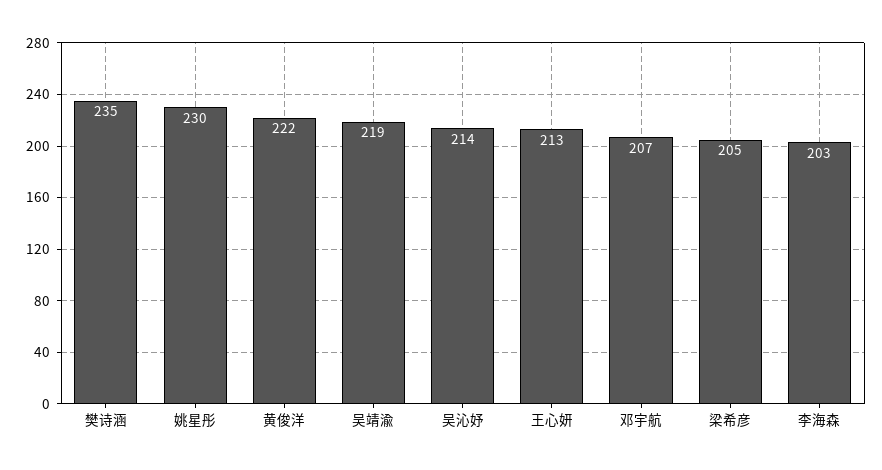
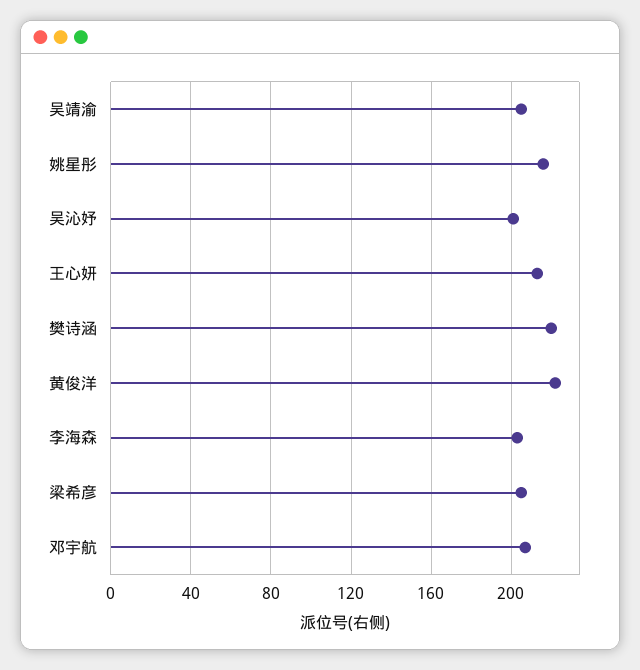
  {
-   "樊诗涵": 235,
+   "樊诗涵": 220,
-   "姚星彤": 230,
+   "姚星彤": 215,
    "黄俊洋": 222,
-   "吴靖渝": 219,
+   "吴靖渝": 205,
-   "吴沁妤": 214,
+   "吴沁妤": 200,
    "王心妍": 213,
    "邓宇航": 207,
    "梁希彦": 205,
    "李海森": 203
  }

